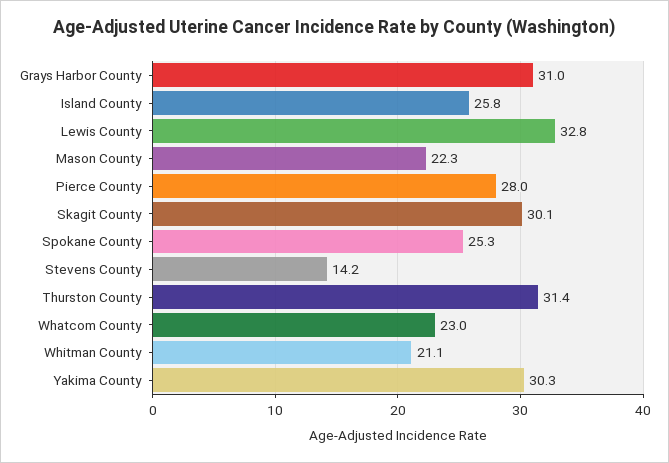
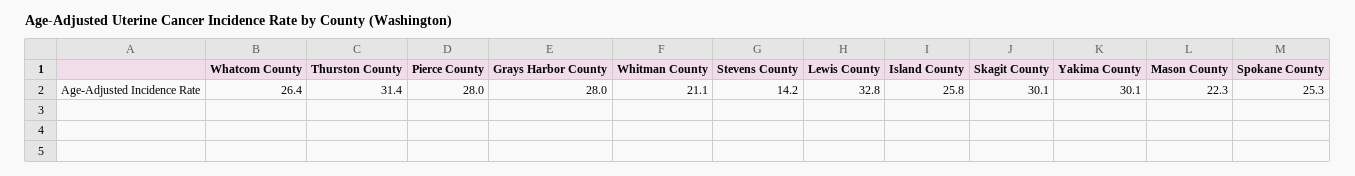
  {
-   "Grays Harbor County": 31,
+   "Grays Harbor County": 28,
    "Island County": 25.8,
    "Lewis County": 32.8,
    "Mason County": 22.3,
    "Pierce County": 28,
    "Skagit County": 30.1,
    "Spokane County": 25.3,
    "Stevens County": 14.2,
    "Thurston County": 31.4,
-   "Whatcom County": 23,
+   "Whatcom County": 26.4,
    "Whitman County": 21.1,
-   "Yakima County": 30.3
+   "Yakima County": 30.1
  }

